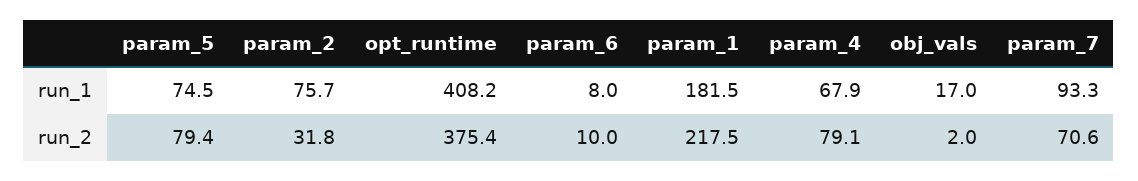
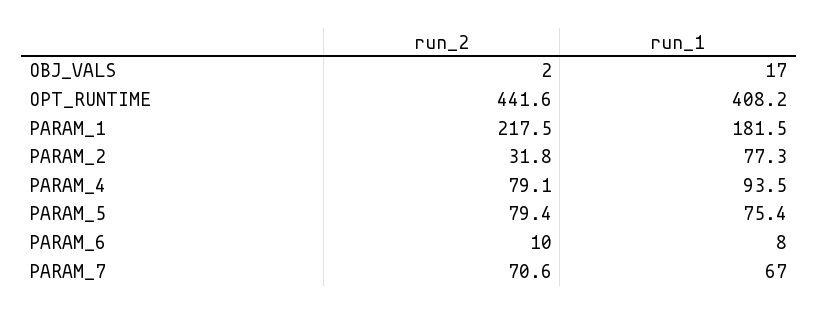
  {
    "param_5": {
-     "run_1": 74.5,
+     "run_1": 75.4,
      "run_2": 79.4
    },
    "param_2": {
-     "run_1": 75.7,
+     "run_1": 77.3,
      "run_2": 31.8
    },
    "opt_runtime": {
      "run_1": 408.2,
-     "run_2": 375.4
+     "run_2": 441.6
    },
    "param_6": {
      "run_1": 8,
      "run_2": 10
    },
    "param_1": {
      "run_1": 181.5,
      "run_2": 217.5
    },
    "param_4": {
-     "run_1": 67.9,
+     "run_1": 93.5,
      "run_2": 79.1
    },
    "obj_vals": {
      "run_1": 17,
      "run_2": 2
    },
    "param_7": {
-     "run_1": 93.3,
+     "run_1": 67,
      "run_2": 70.6
    }
  }

